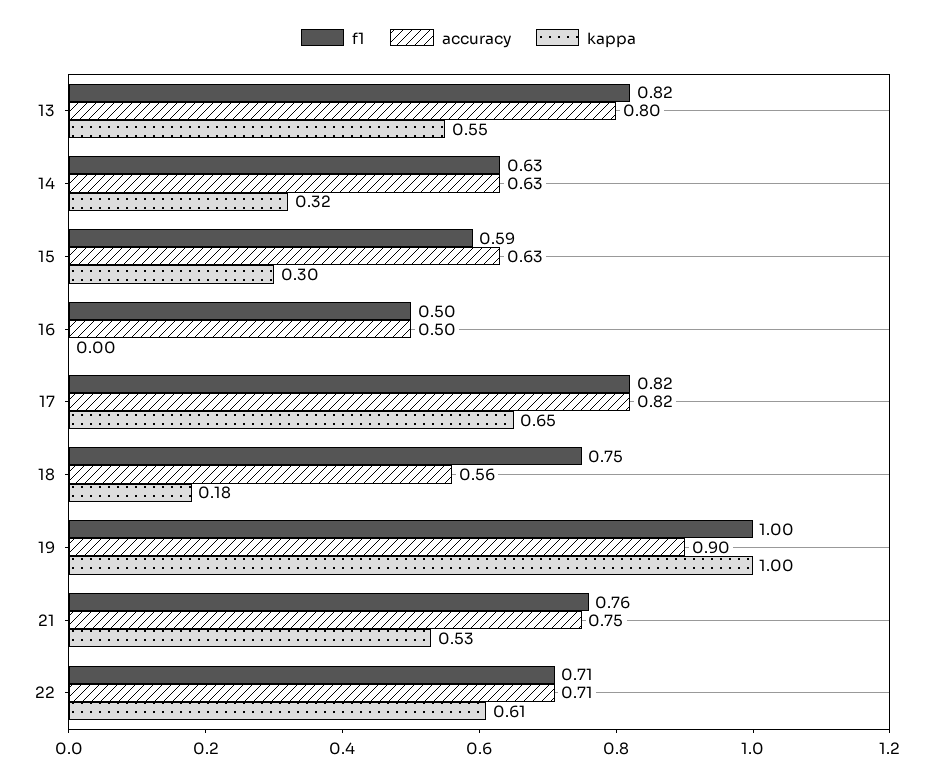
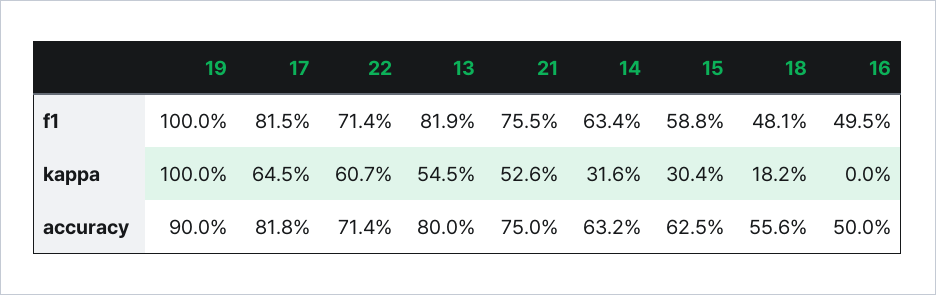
  {
    "f1": {
      "13": 0.819,
      "14": 0.634,
      "15": 0.588,
      "16": 0.495,
      "17": 0.815,
-     "18": 0.75,
+     "18": 0.481,
      "19": 1,
      "21": 0.755,
      "22": 0.714
    },
    "accuracy": {
      "13": 0.8,
      "14": 0.632,
      "15": 0.625,
      "16": 0.5,
      "17": 0.818,
      "18": 0.556,
      "19": 0.9,
      "21": 0.75,
      "22": 0.714
    },
    "kappa": {
      "13": 0.545,
      "14": 0.316,
      "15": 0.304,
      "16": 0,
      "17": 0.645,
      "18": 0.182,
      "19": 1,
      "21": 0.526,
      "22": 0.607
    }
  }

